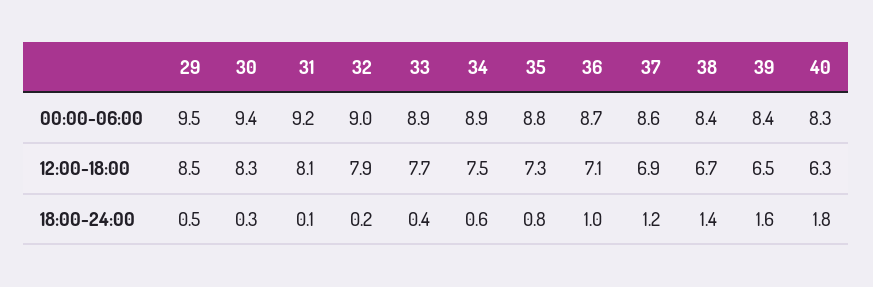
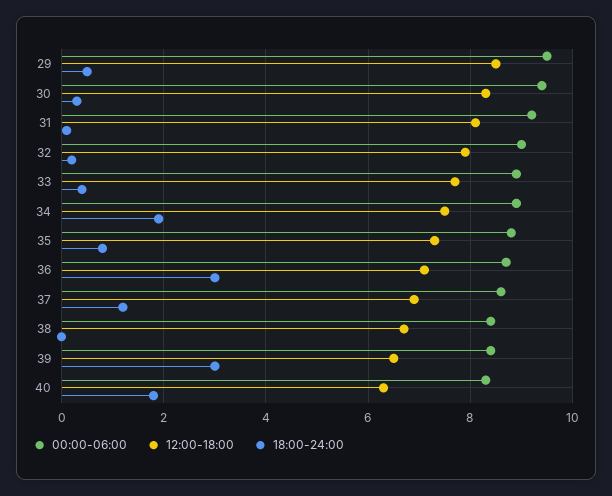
  {
    "00:00-06:00": {
      "29": 9.5,
      "30": 9.4,
      "31": 9.2,
      "32": 9,
      "33": 8.9,
      "34": 8.9,
      "35": 8.8,
      "36": 8.7,
      "37": 8.6,
      "38": 8.4,
      "39": 8.4,
      "40": 8.3
    },
    "12:00-18:00": {
      "29": 8.5,
      "30": 8.3,
      "31": 8.1,
      "32": 7.9,
      "33": 7.7,
      "34": 7.5,
      "35": 7.3,
      "36": 7.1,
      "37": 6.9,
      "38": 6.7,
      "39": 6.5,
      "40": 6.3
    },
    "18:00-24:00": {
      "29": 0.5,
      "30": 0.3,
      "31": 0.1,
      "32": 0.2,
      "33": 0.4,
-     "34": 0.6,
+     "34": 2,
      "35": 0.8,
-     "36": 1,
+     "36": 3,
      "37": 1.2,
-     "38": 1.4,
+     "38": 0,
-     "39": 1.6,
+     "39": 3,
      "40": 1.8
    }
  }

